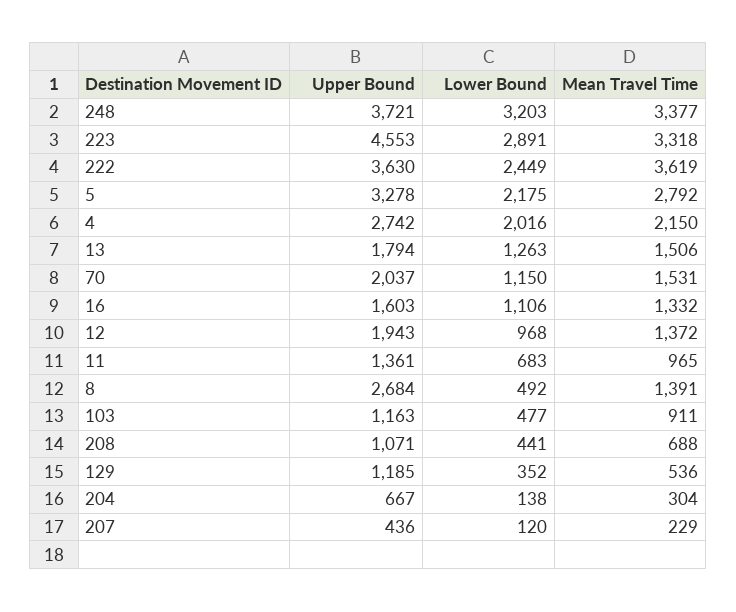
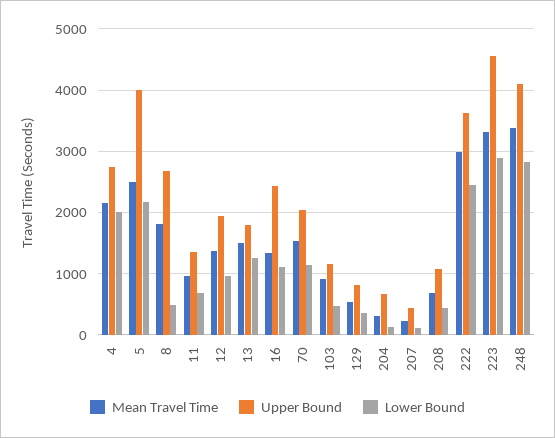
  {
    "Upper Bound": {
-     "248": 3721,
+     "248": 4100,
      "223": 4553,
      "222": 3630,
-     "5": 3278,
+     "5": 4000,
      "4": 2742,
      "13": 1794,
      "70": 2037,
-     "16": 1603,
+     "16": 2400,
      "12": 1943,
      "11": 1361,
      "8": 2684,
      "103": 1163,
      "208": 1071,
-     "129": 1185,
+     "129": 800,
      "204": 667,
      "207": 436
    },
    "Lower Bound": {
-     "248": 3203,
+     "248": 2800,
      "223": 2891,
      "222": 2449,
      "5": 2175,
      "4": 2016,
      "13": 1263,
      "70": 1150,
      "16": 1106,
      "12": 968,
      "11": 683,
      "8": 492,
      "103": 477,
      "208": 441,
      "129": 352,
      "204": 138,
      "207": 120
    },
    "Mean Travel Time": {
      "248": 3377,
      "223": 3318,
-     "222": 3619,
+     "222": 3000,
-     "5": 2792,
+     "5": 2500,
      "4": 2150,
      "13": 1506,
      "70": 1531,
      "16": 1332,
      "12": 1372,
      "11": 965,
-     "8": 1391,
+     "8": 1800,
      "103": 911,
      "208": 688,
      "129": 536,
      "204": 304,
      "207": 229
    }
  }

